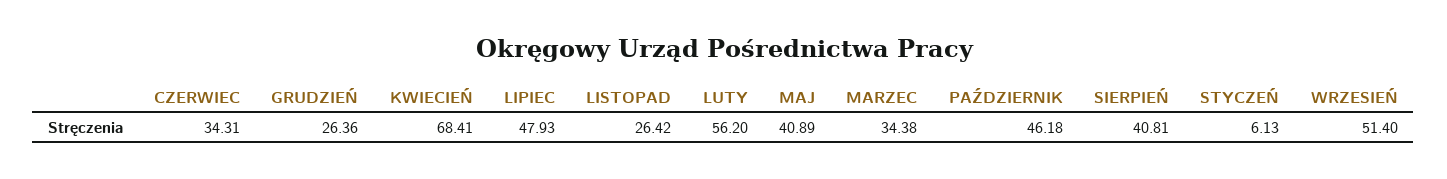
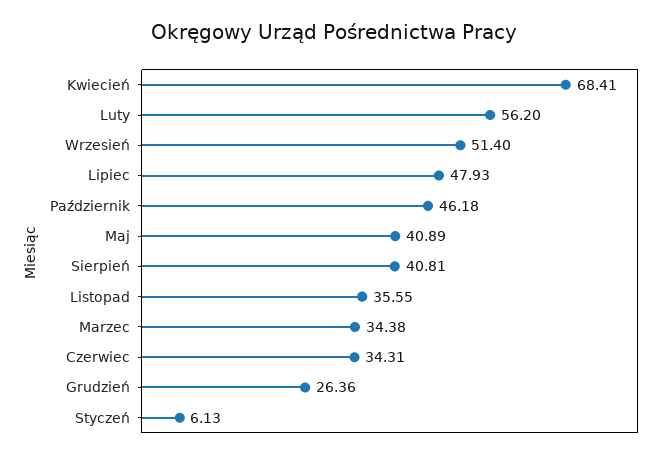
  {
    "CZERWIEC": 34.31,
    "GRUDZIEŃ": 26.36,
    "KWIECIEŃ": 68.41,
    "LIPIEC": 47.93,
-   "LISTOPAD": 26.42,
+   "LISTOPAD": 35.55,
    "LUTY": 56.2,
    "MAJ": 40.89,
    "MARZEC": 34.38,
    "PAŹDZIERNIK": 46.18,
    "SIERPIEŃ": 40.81,
    "STYCZEŃ": 6.13,
    "WRZESIEŃ": 51.4
  }

